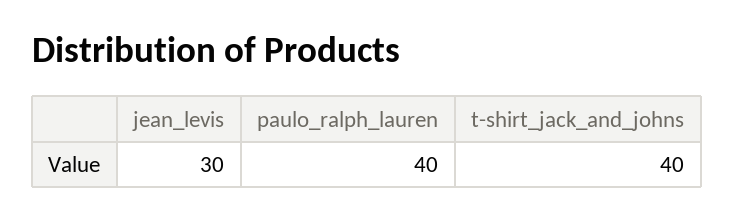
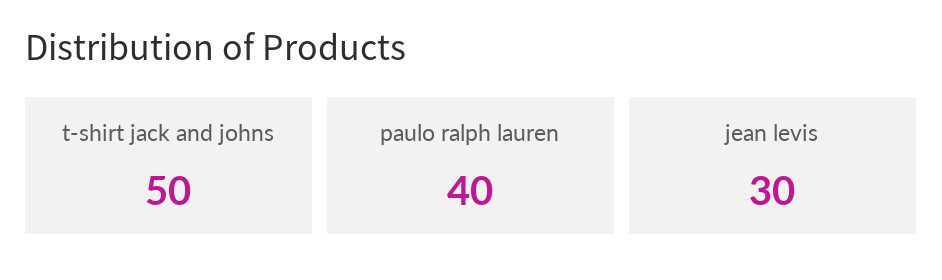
  {
    "jean_levis": 30,
    "paulo_ralph_lauren": 40,
-   "t-shirt_jack_and_johns": 40
+   "t-shirt_jack_and_johns": 50
  }

